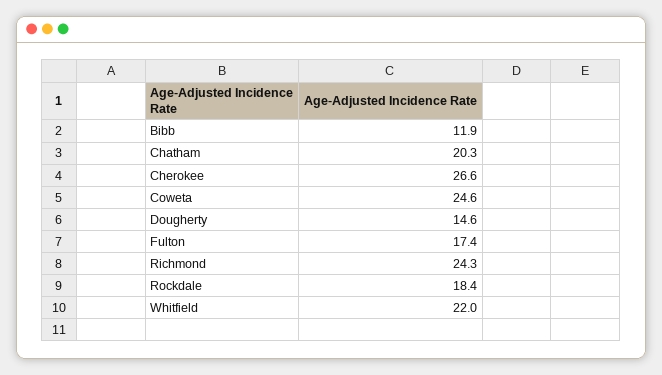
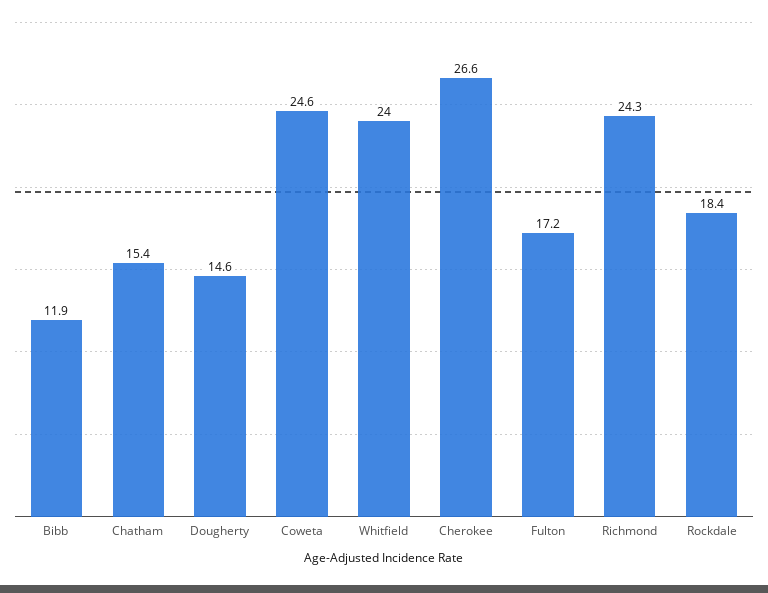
  {
    "Bibb": 11.9,
-   "Chatham": 20.3,
+   "Chatham": 15.4,
    "Cherokee": 26.6,
    "Coweta": 24.6,
    "Dougherty": 14.6,
-   "Fulton": 17.4,
+   "Fulton": 17.2,
    "Richmond": 24.3,
    "Rockdale": 18.4,
-   "Whitfield": 22
+   "Whitfield": 24
  }

